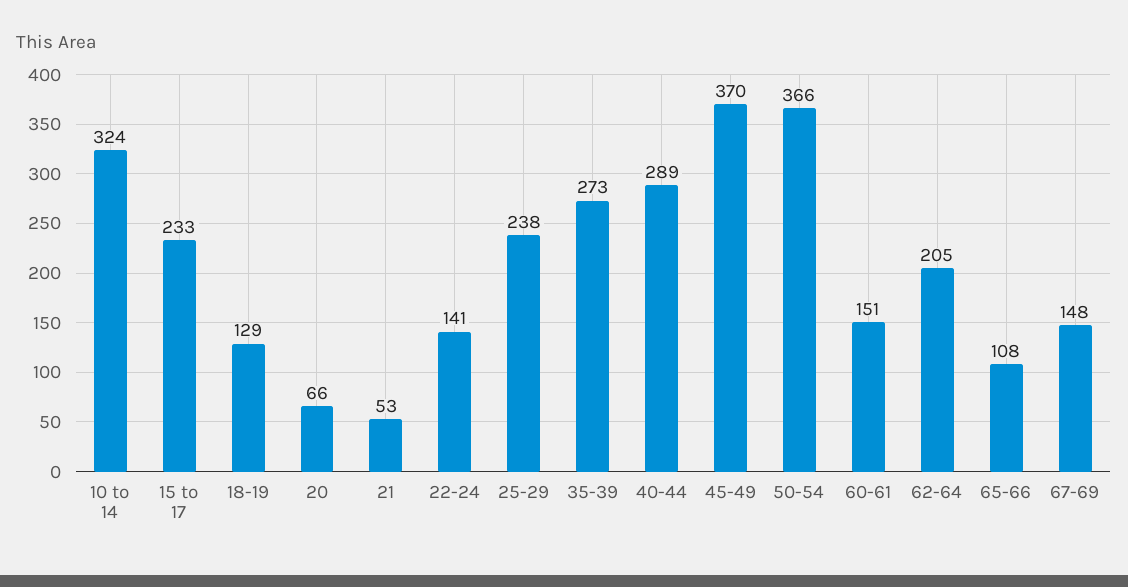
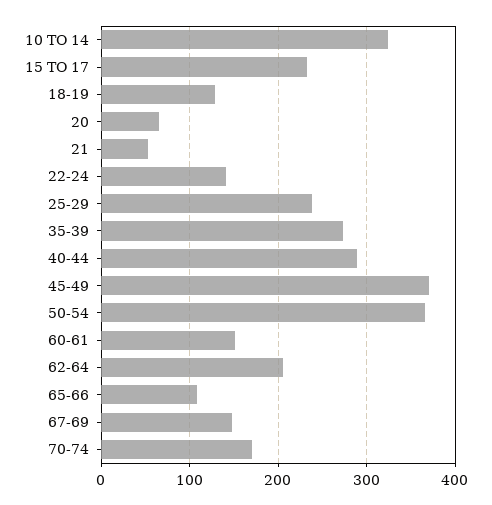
  {
    "10 to 14": 324,
    "15 to 17": 233,
    "18-19": 129,
    "20": 66,
    "21": 53,
    "22-24": 141,
    "25-29": 238,
    "35-39": 273,
    "40-44": 289,
    "45-49": 370,
    "50-54": 366,
    "60-61": 151,
    "62-64": 205,
    "65-66": 108,
-   "67-69": 148
+   "67-69": 148,
+   "70-74": 170
  }

